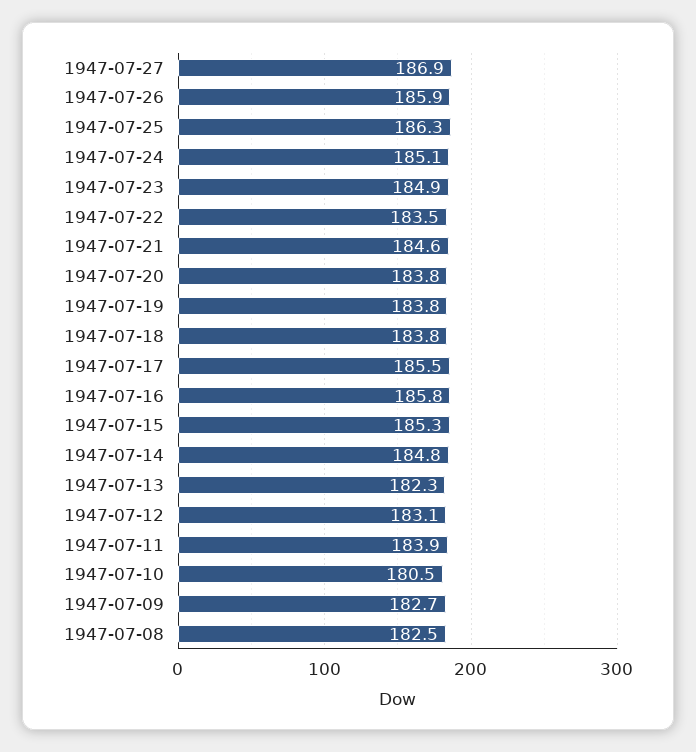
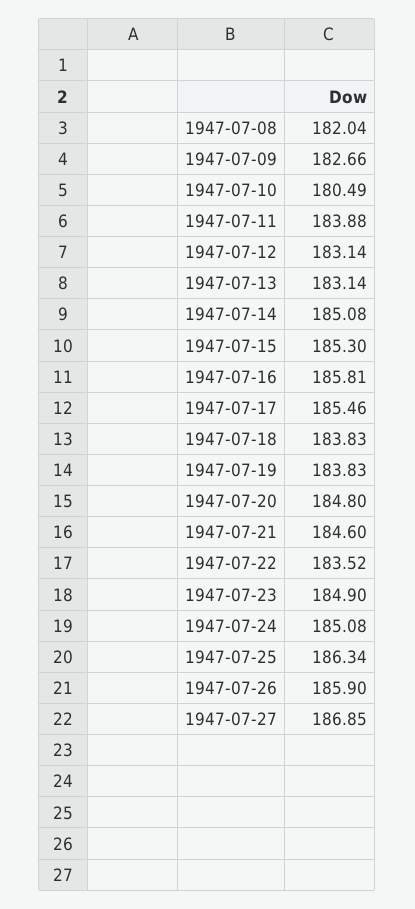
  {
    "1947-07-27": 186.85,
    "1947-07-26": 185.9,
    "1947-07-25": 186.34,
    "1947-07-24": 185.08,
    "1947-07-23": 184.9,
    "1947-07-22": 183.52,
    "1947-07-21": 184.6,
-   "1947-07-20": 183.8,
+   "1947-07-20": 184.8,
    "1947-07-19": 183.83,
    "1947-07-18": 183.83,
    "1947-07-17": 185.46,
    "1947-07-16": 185.81,
    "1947-07-15": 185.3,
-   "1947-07-14": 184.8,
+   "1947-07-14": 185.08,
-   "1947-07-13": 182.3,
+   "1947-07-13": 183.14,
    "1947-07-12": 183.14,
    "1947-07-11": 183.88,
    "1947-07-10": 180.49,
    "1947-07-09": 182.66,
-   "1947-07-08": 182.5
+   "1947-07-08": 182.04
  }

